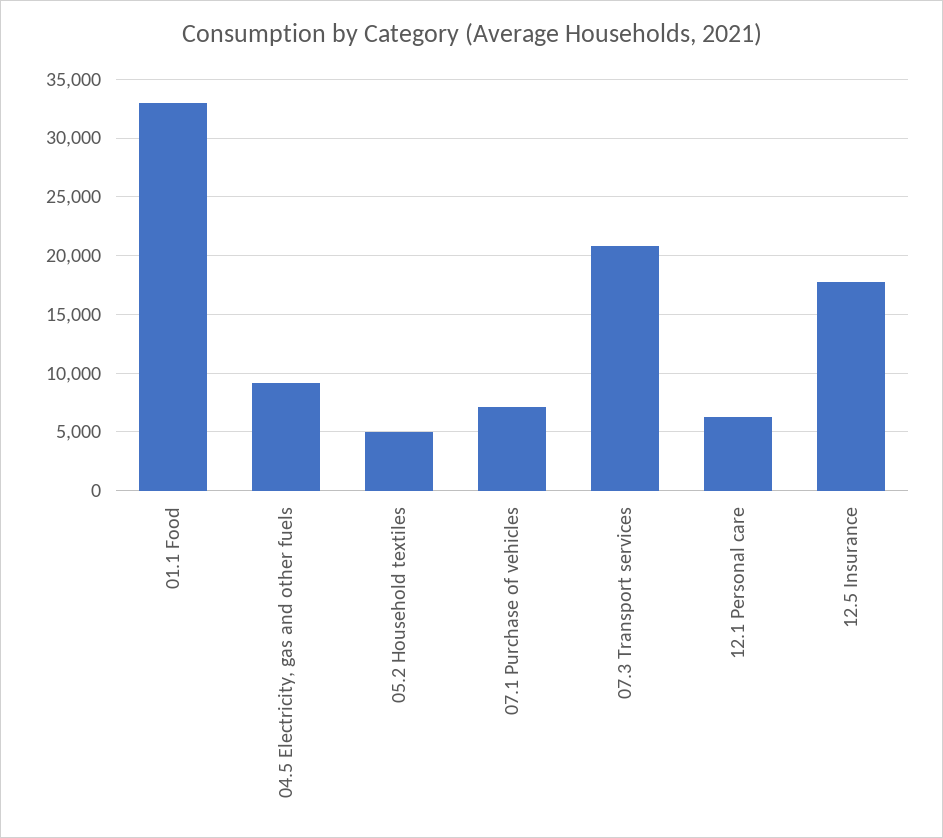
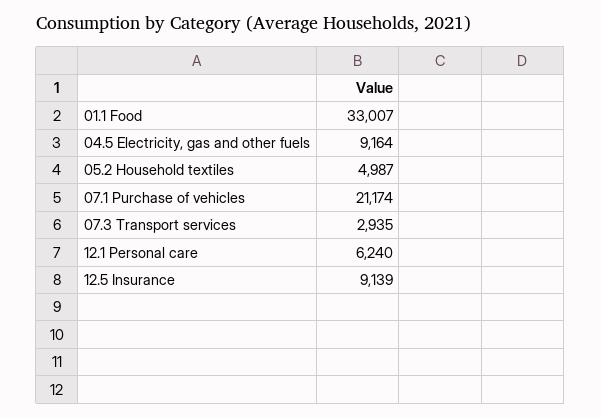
  {
    "01.1 Food": 33007,
    "04.5 Electricity, gas and other fuels": 9164,
    "05.2 Household textiles": 4987,
-   "07.1 Purchase of vehicles": 7000,
+   "07.1 Purchase of vehicles": 21174,
-   "07.3 Transport services": 21000,
+   "07.3 Transport services": 2935,
    "12.1 Personal care": 6240,
-   "12.5 Insurance": 18000
+   "12.5 Insurance": 9139
  }

